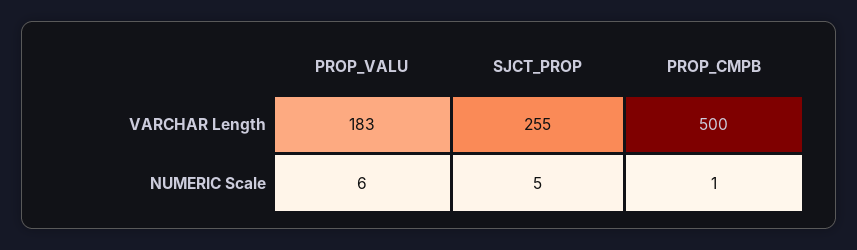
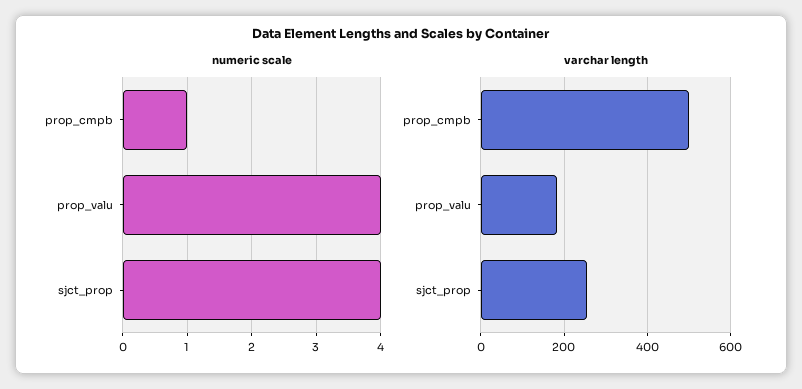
  {
    "VARCHAR Length": {
      "PROP_VALU": 183,
      "SJCT_PROP": 255,
      "PROP_CMPB": 500
    },
    "NUMERIC Scale": {
-     "PROP_VALU": 6,
+     "PROP_VALU": 4,
-     "SJCT_PROP": 5,
+     "SJCT_PROP": 4,
      "PROP_CMPB": 1
    }
  }

